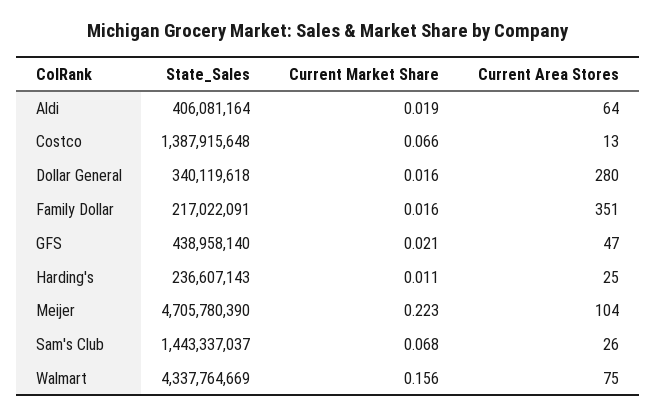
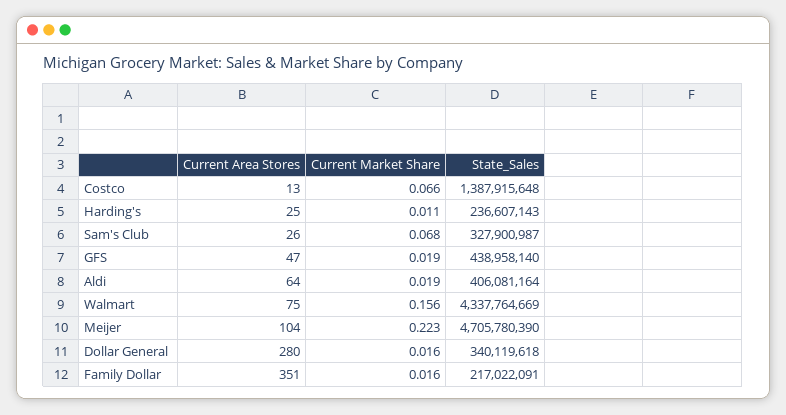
  {
    "State_Sales": {
      "Aldi": 406081164,
      "Costco": 1387915648,
      "Dollar General": 340119618,
      "Family Dollar": 217022091,
      "GFS": 438958140,
      "Harding's": 236607143,
      "Meijer": 4705780390,
-     "Sam's Club": 1443337037,
+     "Sam's Club": 327900987,
      "Walmart": 4337764669
    },
    "Current Market Share": {
      "Aldi": 0.019,
      "Costco": 0.066,
      "Dollar General": 0.016,
      "Family Dollar": 0.016,
-     "GFS": 0.021,
+     "GFS": 0.019,
      "Harding's": 0.011,
      "Meijer": 0.223,
      "Sam's Club": 0.068,
      "Walmart": 0.156
    },
    "Current Area Stores": {
      "Aldi": 64,
      "Costco": 13,
      "Dollar General": 280,
      "Family Dollar": 351,
      "GFS": 47,
      "Harding's": 25,
      "Meijer": 104,
      "Sam's Club": 26,
      "Walmart": 75
    }
  }

